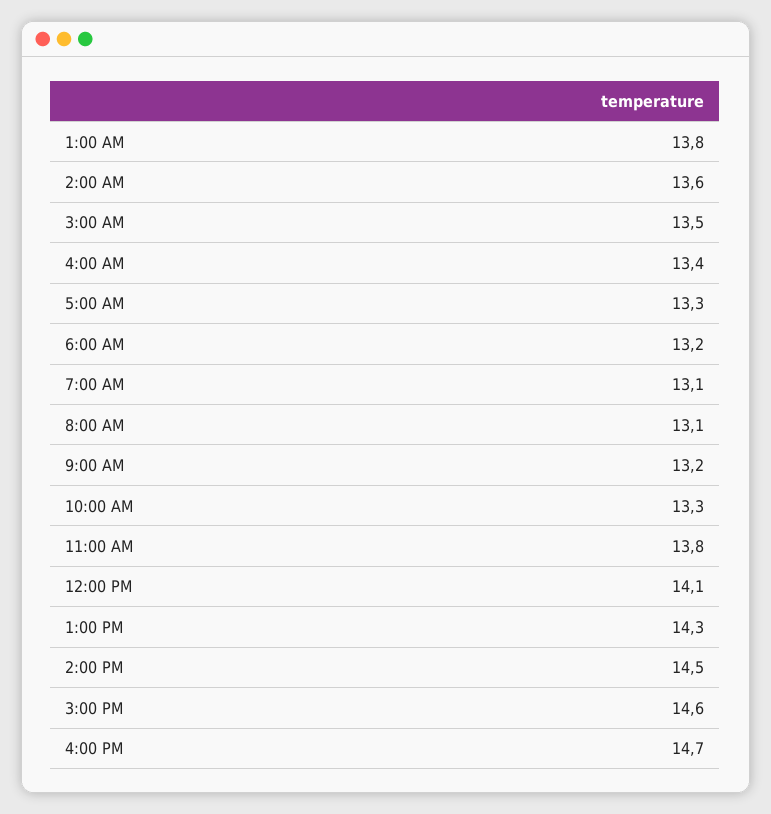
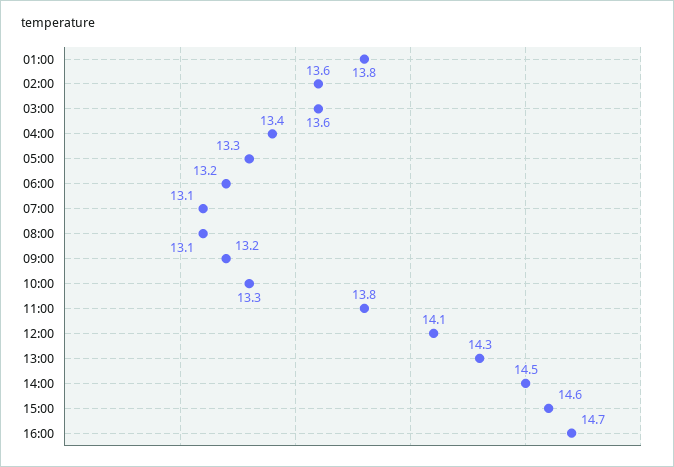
  {
    "1:00 AM": 13.8,
    "2:00 AM": 13.6,
-   "3:00 AM": 13.5,
+   "3:00 AM": 13.6,
    "4:00 AM": 13.4,
    "5:00 AM": 13.3,
    "6:00 AM": 13.2,
    "7:00 AM": 13.1,
    "8:00 AM": 13.1,
    "9:00 AM": 13.2,
    "10:00 AM": 13.3,
    "11:00 AM": 13.8,
    "12:00 PM": 14.1,
    "1:00 PM": 14.3,
    "2:00 PM": 14.5,
    "3:00 PM": 14.6,
    "4:00 PM": 14.7
  }

